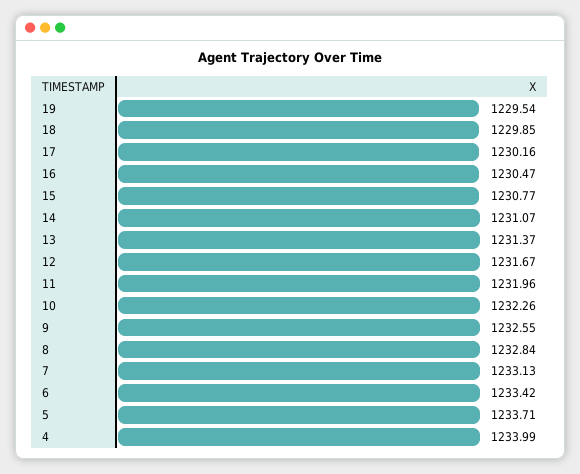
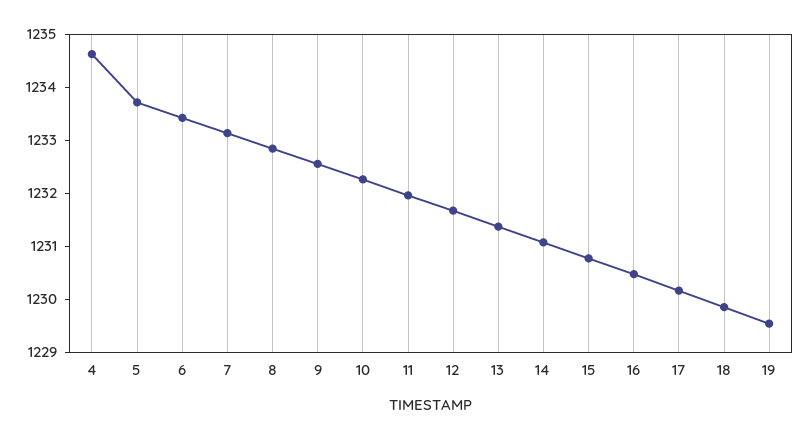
  {
    "19": 1229.54,
    "18": 1229.85,
    "17": 1230.16,
    "16": 1230.47,
    "15": 1230.77,
    "14": 1231.07,
    "13": 1231.37,
    "12": 1231.67,
    "11": 1231.96,
    "10": 1232.26,
    "9": 1232.55,
    "8": 1232.84,
    "7": 1233.13,
    "6": 1233.42,
    "5": 1233.71,
-   "4": 1233.99
+   "4": 1234.6
  }

